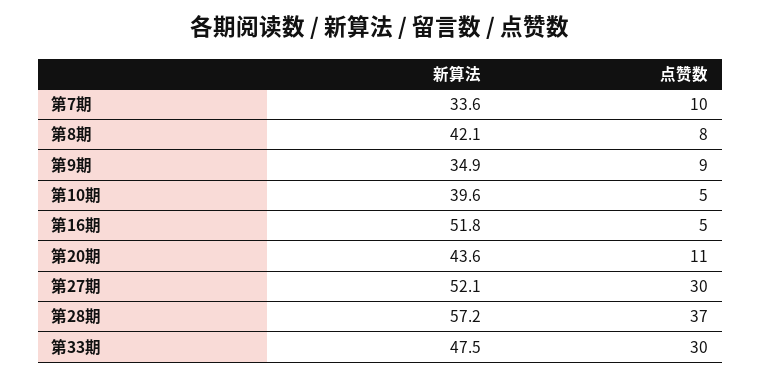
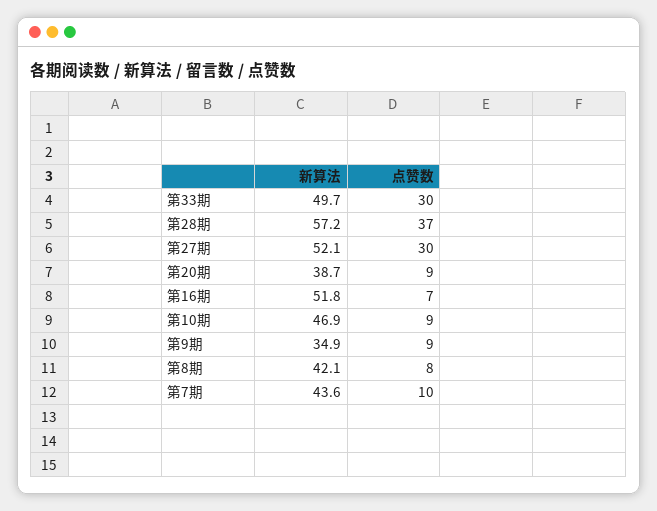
  {
    "新算法": {
-     "第7期": 33.6,
+     "第7期": 43.6,
      "第8期": 42.1,
      "第9期": 34.9,
-     "第10期": 39.6,
+     "第10期": 46.9,
      "第16期": 51.8,
-     "第20期": 43.6,
+     "第20期": 38.7,
      "第27期": 52.1,
      "第28期": 57.2,
-     "第33期": 47.5
+     "第33期": 49.7
    },
    "点赞数": {
      "第7期": 10,
      "第8期": 8,
      "第9期": 9,
-     "第10期": 5,
+     "第10期": 9,
-     "第16期": 5,
+     "第16期": 7,
-     "第20期": 11,
+     "第20期": 9,
      "第27期": 30,
      "第28期": 37,
      "第33期": 30
    }
  }

